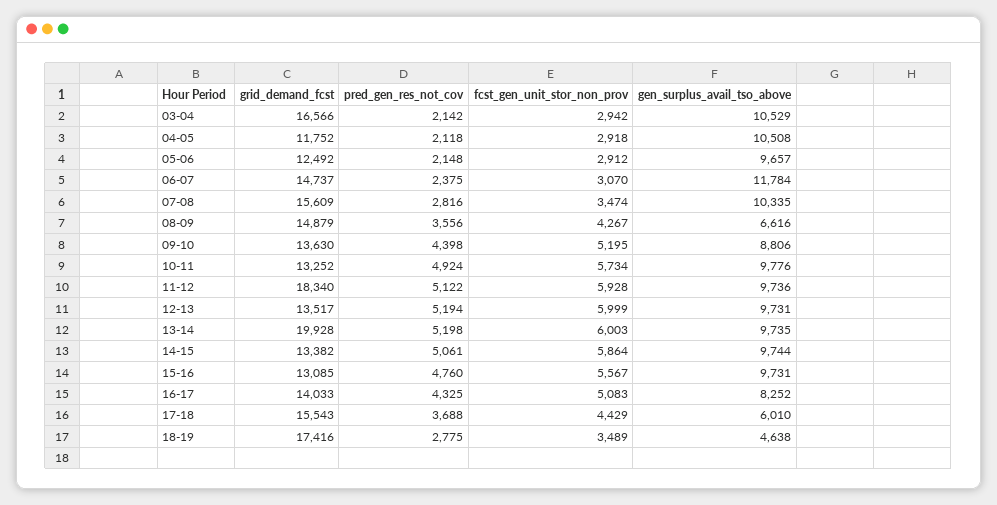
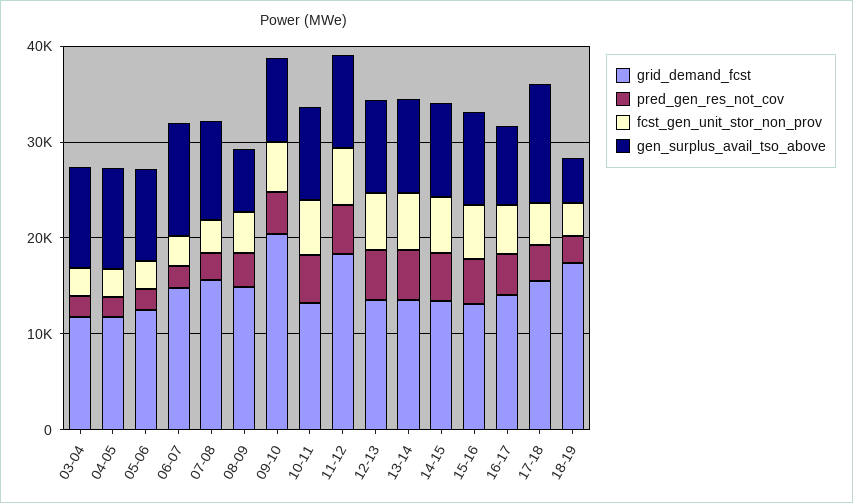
  {
    "grid_demand_fcst": {
-     "03-04": 16566,
+     "03-04": 12000,
      "04-05": 11752,
      "05-06": 12492,
      "06-07": 14737,
      "07-08": 15609,
      "08-09": 14879,
-     "09-10": 13630,
+     "09-10": 20000,
      "10-11": 13252,
      "11-12": 18340,
      "12-13": 13517,
-     "13-14": 19928,
+     "13-14": 14000,
      "14-15": 13382,
      "15-16": 13085,
      "16-17": 14033,
      "17-18": 15543,
      "18-19": 17416
    },
    "pred_gen_res_not_cov": {
      "03-04": 2142,
      "04-05": 2118,
      "05-06": 2148,
      "06-07": 2375,
      "07-08": 2816,
      "08-09": 3556,
      "09-10": 4398,
      "10-11": 4924,
      "11-12": 5122,
      "12-13": 5194,
      "13-14": 5198,
      "14-15": 5061,
      "15-16": 4760,
      "16-17": 4325,
      "17-18": 3688,
      "18-19": 2775
    },
    "fcst_gen_unit_stor_non_prov": {
      "03-04": 2942,
      "04-05": 2918,
      "05-06": 2912,
      "06-07": 3070,
      "07-08": 3474,
      "08-09": 4267,
      "09-10": 5195,
      "10-11": 5734,
      "11-12": 5928,
      "12-13": 5999,
      "13-14": 6003,
      "14-15": 5864,
      "15-16": 5567,
      "16-17": 5083,
      "17-18": 4429,
      "18-19": 3489
    },
    "gen_surplus_avail_tso_above": {
      "03-04": 10529,
      "04-05": 10508,
      "05-06": 9657,
      "06-07": 11784,
      "07-08": 10335,
      "08-09": 6616,
      "09-10": 8806,
      "10-11": 9776,
      "11-12": 9736,
      "12-13": 9731,
      "13-14": 9735,
      "14-15": 9744,
      "15-16": 9731,
      "16-17": 8252,
-     "17-18": 6010,
+     "17-18": 12000,
      "18-19": 4638
    }
  }

